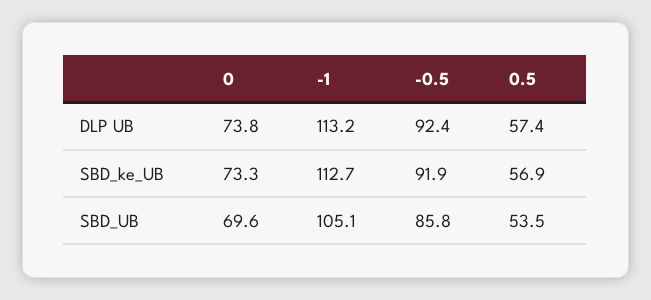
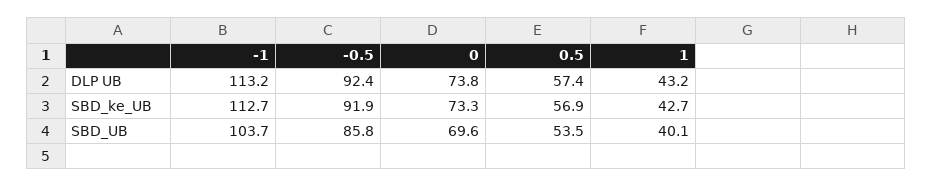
  {
    "0": {
      "DLP UB": 73.8,
      "SBD_ke_UB": 73.3,
      "SBD_UB": 69.6
    },
    "-1": {
      "DLP UB": 113.2,
      "SBD_ke_UB": 112.7,
-     "SBD_UB": 105.1
+     "SBD_UB": 103.7
    },
    "-0.5": {
      "DLP UB": 92.4,
      "SBD_ke_UB": 91.9,
      "SBD_UB": 85.8
    },
    "0.5": {
      "DLP UB": 57.4,
      "SBD_ke_UB": 56.9,
      "SBD_UB": 53.5
-   }
+   },
+   "1": {
+     "DLP UB": 43.2,
+     "SBD_ke_UB": 42.7,
+     "SBD_UB": 40.1
+   }
  }

